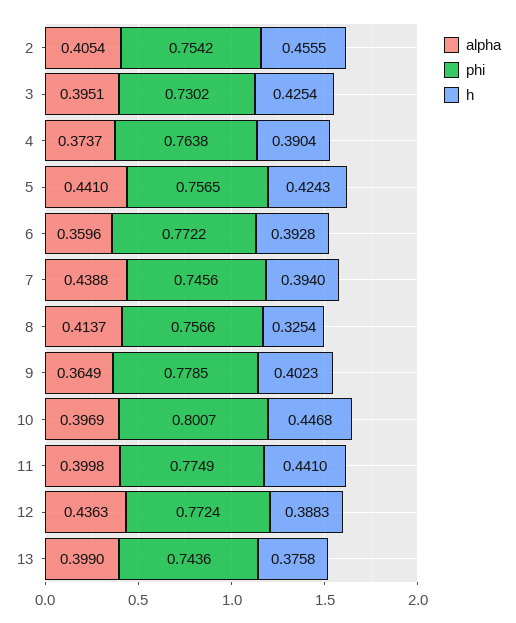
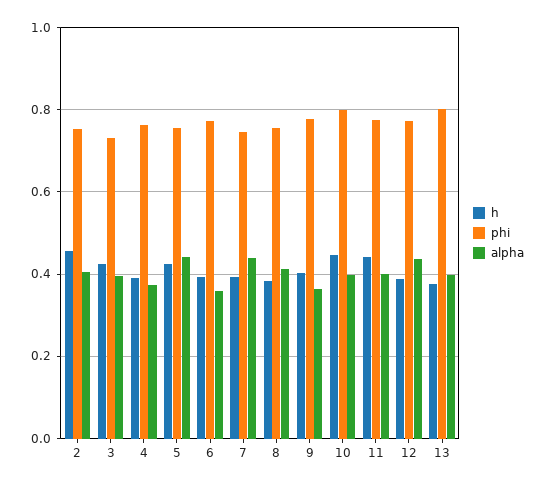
  {
    "alpha": {
      "2": 0.4054,
      "3": 0.3951,
      "4": 0.3737,
      "5": 0.441,
      "6": 0.3596,
      "7": 0.4388,
      "8": 0.4137,
      "9": 0.3649,
      "10": 0.3969,
      "11": 0.3998,
      "12": 0.4363,
      "13": 0.399
    },
    "phi": {
      "2": 0.7542,
      "3": 0.7302,
      "4": 0.7638,
      "5": 0.7565,
      "6": 0.7722,
      "7": 0.7456,
      "8": 0.7566,
      "9": 0.7785,
      "10": 0.8007,
      "11": 0.7749,
      "12": 0.7724,
-     "13": 0.7436
+     "13": 0.8
    },
    "h": {
      "2": 0.4555,
      "3": 0.4254,
      "4": 0.3904,
      "5": 0.4243,
      "6": 0.3928,
      "7": 0.394,
-     "8": 0.3254,
+     "8": 0.38,
      "9": 0.4023,
      "10": 0.4468,
      "11": 0.441,
      "12": 0.3883,
      "13": 0.3758
    }
  }

